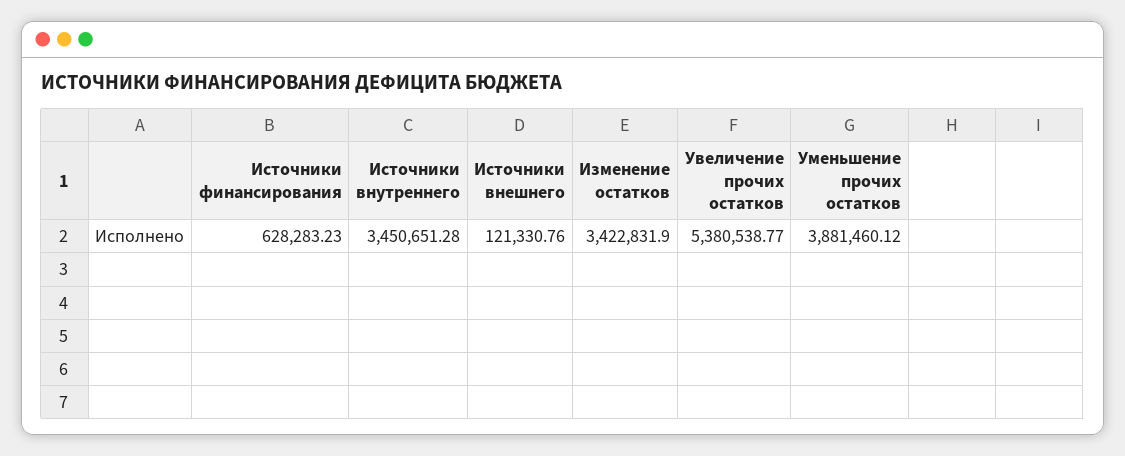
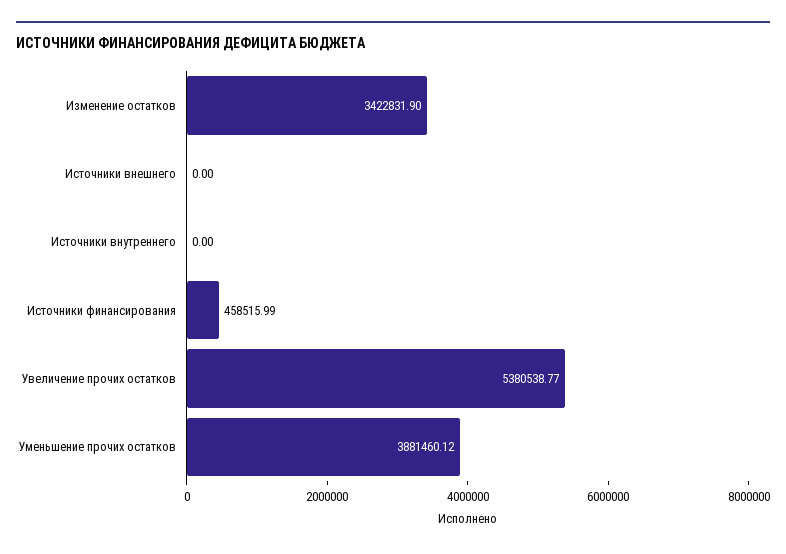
  {
-   "Источники финансирования": 628283.23,
+   "Источники финансирования": 458515.99,
-   "Источники внутреннего": 3450651.28,
+   "Источники внутреннего": 0,
-   "Источники внешнего": 121330.76,
+   "Источники внешнего": 0,
    "Изменение остатков": 3422831.9,
    "Увеличение прочих остатков": 5380538.77,
    "Уменьшение прочих остатков": 3881460.12
  }

